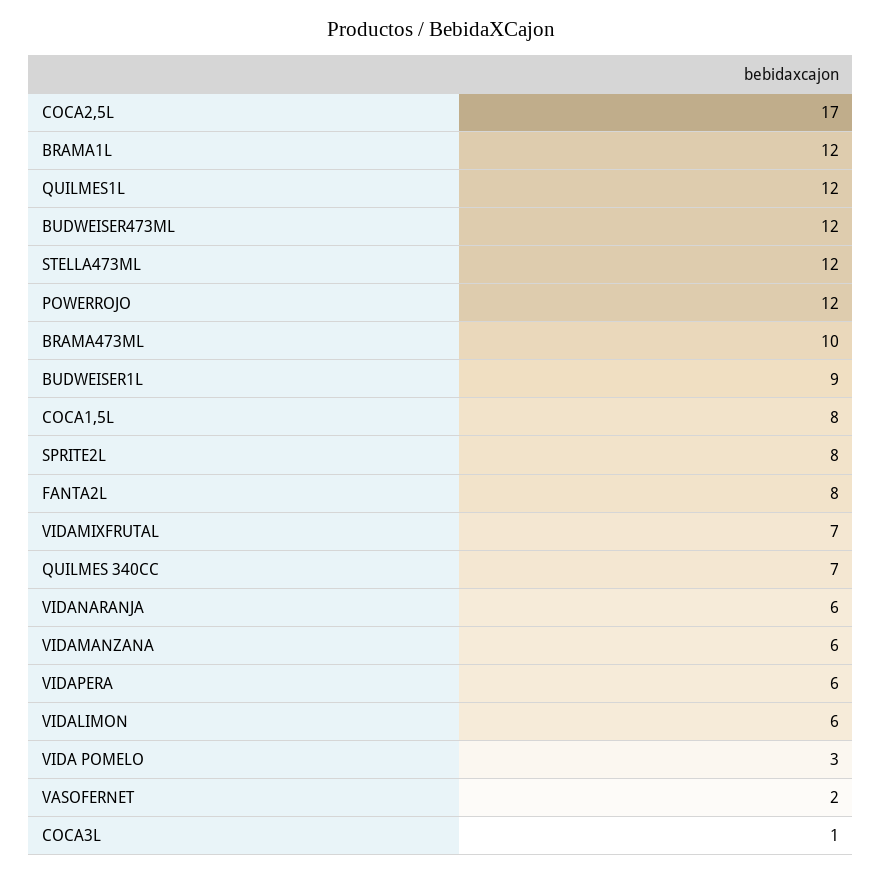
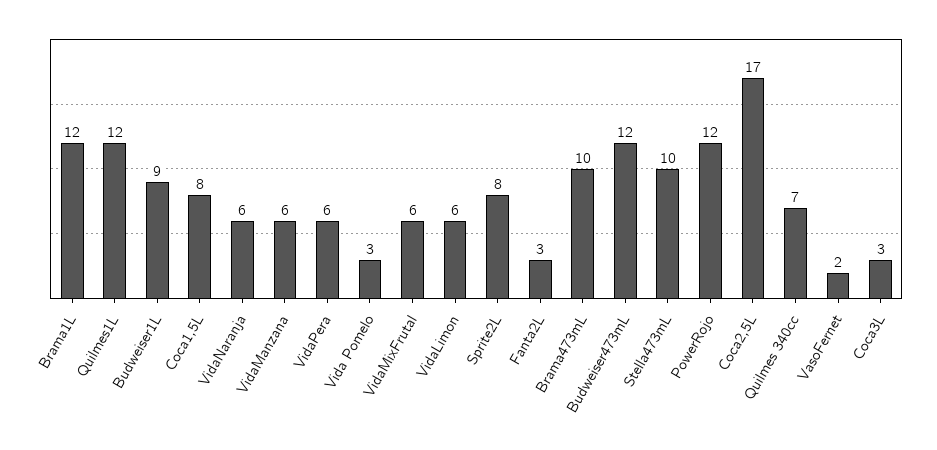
  {
    "COCA2,5L": 17,
    "BRAMA1L": 12,
    "QUILMES1L": 12,
    "BUDWEISER473ML": 12,
-   "STELLA473ML": 12,
+   "STELLA473ML": 10,
    "POWERROJO": 12,
    "BRAMA473ML": 10,
    "BUDWEISER1L": 9,
    "COCA1,5L": 8,
    "SPRITE2L": 8,
-   "FANTA2L": 8,
+   "FANTA2L": 3,
-   "VIDAMIXFRUTAL": 7,
+   "VIDAMIXFRUTAL": 6,
    "QUILMES 340CC": 7,
    "VIDANARANJA": 6,
    "VIDAMANZANA": 6,
    "VIDAPERA": 6,
    "VIDALIMON": 6,
    "VIDA POMELO": 3,
    "VASOFERNET": 2,
-   "COCA3L": 1
+   "COCA3L": 3
  }

